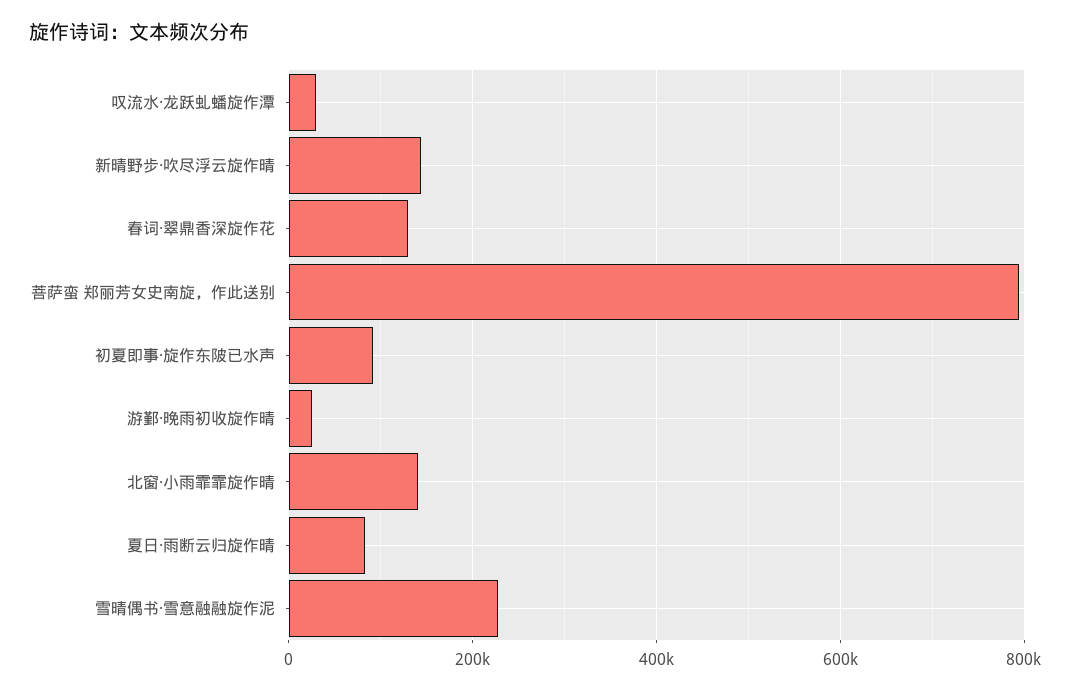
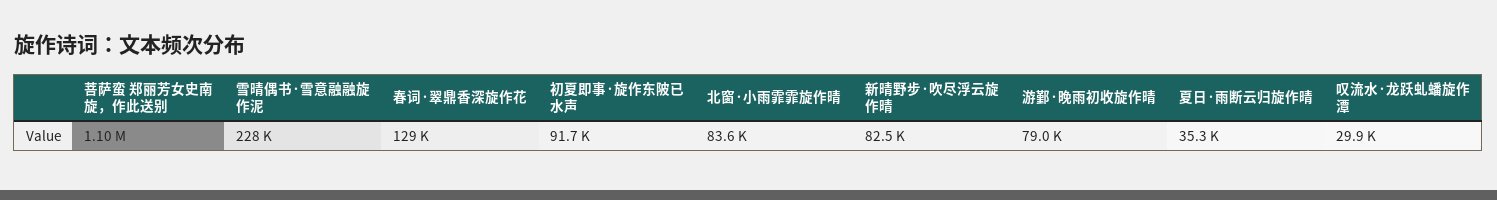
  {
    "叹流水·龙跃虬蟠旋作潭": 29900,
-   "新晴野步·吹尽浮云旋作晴": 140000,
+   "新晴野步·吹尽浮云旋作晴": 82500,
    "春词·翠鼎香深旋作花": 129000,
-   "菩萨蛮 郑丽芳女史南旋，作此送别": 800000,
+   "菩萨蛮 郑丽芳女史南旋，作此送别": 1100000,
    "初夏即事·旋作东陂已水声": 91700,
-   "游鄞·晚雨初收旋作晴": 20000,
+   "游鄞·晚雨初收旋作晴": 79000,
-   "北窗·小雨霏霏旋作晴": 140000,
+   "北窗·小雨霏霏旋作晴": 83600,
-   "夏日·雨断云归旋作晴": 80000,
+   "夏日·雨断云归旋作晴": 35300,
    "雪晴偶书·雪意融融旋作泥": 228000
  }

